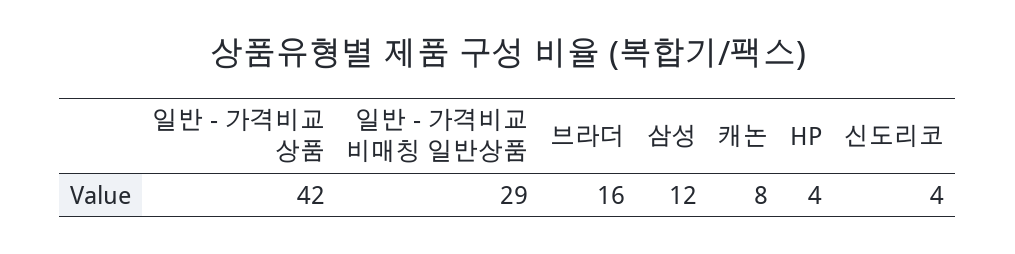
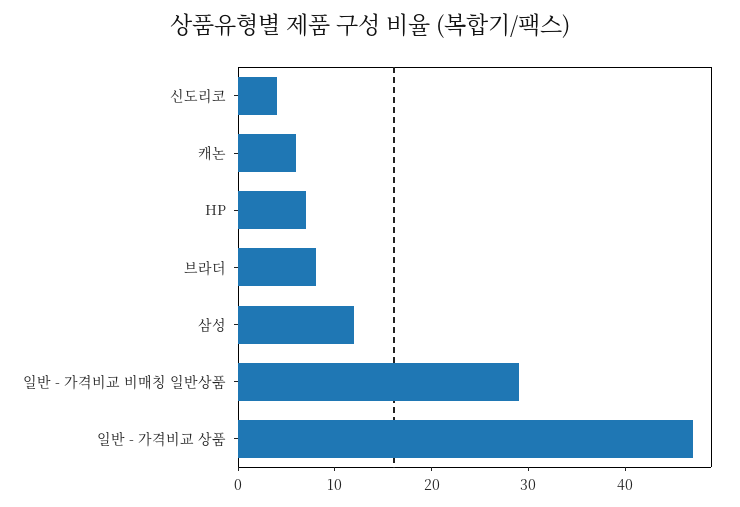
  {
-   "일반 - 가격비교 상품": 42,
+   "일반 - 가격비교 상품": 47,
    "일반 - 가격비교 비매칭 일반상품": 29,
-   "브라더": 16,
+   "브라더": 8,
    "삼성": 12,
-   "캐논": 8,
+   "캐논": 6,
-   "HP": 4,
+   "HP": 7,
    "신도리코": 4
  }

